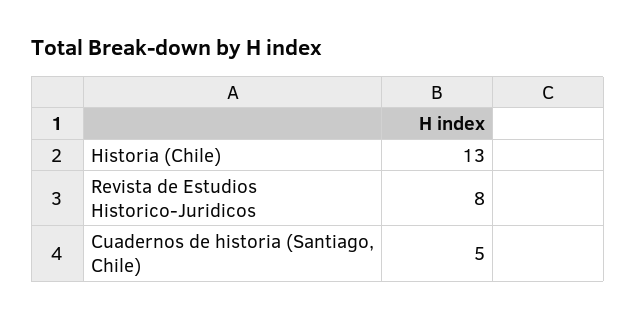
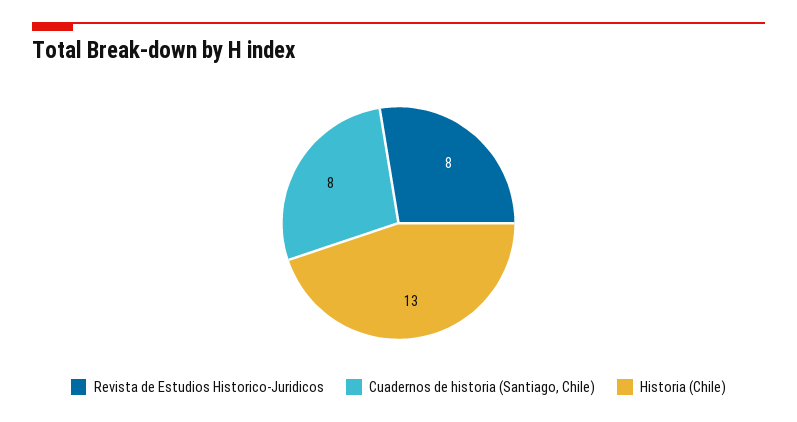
  {
    "Historia (Chile)": 13,
    "Revista de Estudios Historico-Juridicos": 8,
-   "Cuadernos de historia (Santiago, Chile)": 5
+   "Cuadernos de historia (Santiago, Chile)": 8
  }

